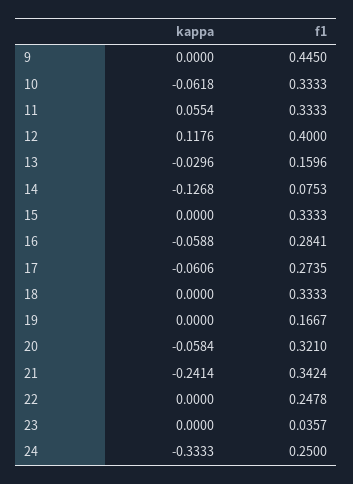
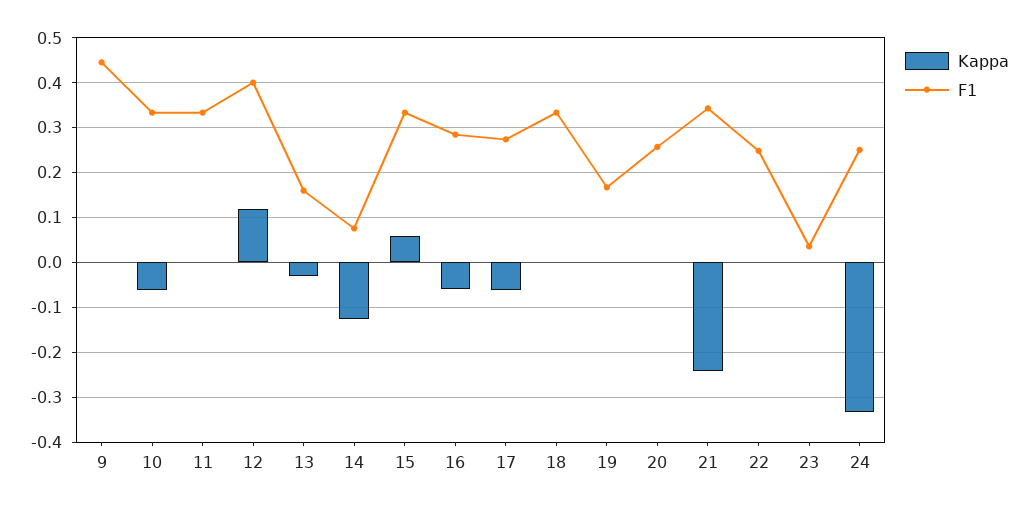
  {
    "kappa": {
      "9": 0,
      "10": -0.0618,
-     "11": 0.0554,
+     "11": 0,
      "12": 0.1176,
      "13": -0.0296,
      "14": -0.1268,
-     "15": 0,
+     "15": 0.06,
      "16": -0.0588,
      "17": -0.0606,
      "18": 0,
      "19": 0,
-     "20": -0.0584,
+     "20": 0,
      "21": -0.2414,
      "22": 0,
      "23": 0,
      "24": -0.3333
    },
    "f1": {
      "9": 0.445,
      "10": 0.3333,
      "11": 0.3333,
      "12": 0.4,
      "13": 0.1596,
      "14": 0.0753,
      "15": 0.3333,
      "16": 0.2841,
      "17": 0.2735,
      "18": 0.3333,
      "19": 0.1667,
-     "20": 0.321,
+     "20": 0.26,
      "21": 0.3424,
      "22": 0.2478,
      "23": 0.0357,
      "24": 0.25
    }
  }

